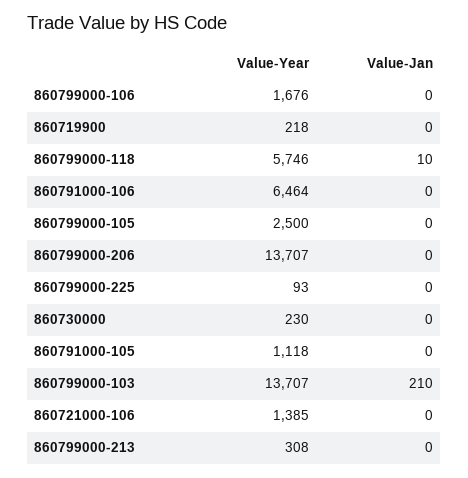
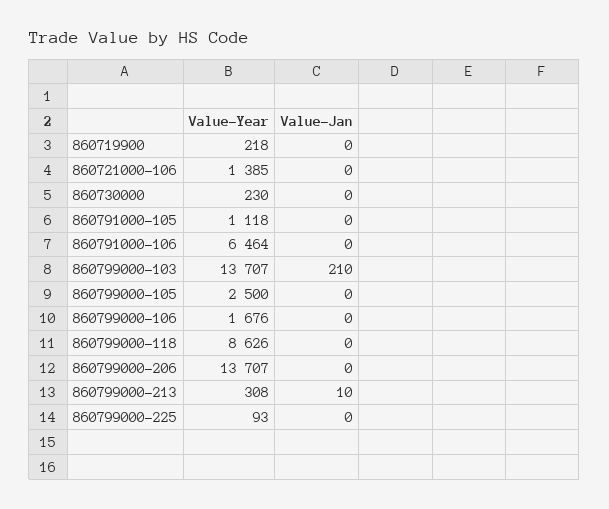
  {
    "Value-Year": {
      "860799000-106": 1676,
      "860719900": 218,
-     "860799000-118": 5746,
+     "860799000-118": 8626,
      "860791000-106": 6464,
      "860799000-105": 2500,
      "860799000-206": 13707,
      "860799000-225": 93,
      "860730000": 230,
      "860791000-105": 1118,
      "860799000-103": 13707,
      "860721000-106": 1385,
      "860799000-213": 308
    },
    "Value-Jan": {
      "860799000-106": 0,
      "860719900": 0,
-     "860799000-118": 10,
+     "860799000-118": 0,
      "860791000-106": 0,
      "860799000-105": 0,
      "860799000-206": 0,
      "860799000-225": 0,
      "860730000": 0,
      "860791000-105": 0,
      "860799000-103": 210,
      "860721000-106": 0,
-     "860799000-213": 0
+     "860799000-213": 10
    }
  }

